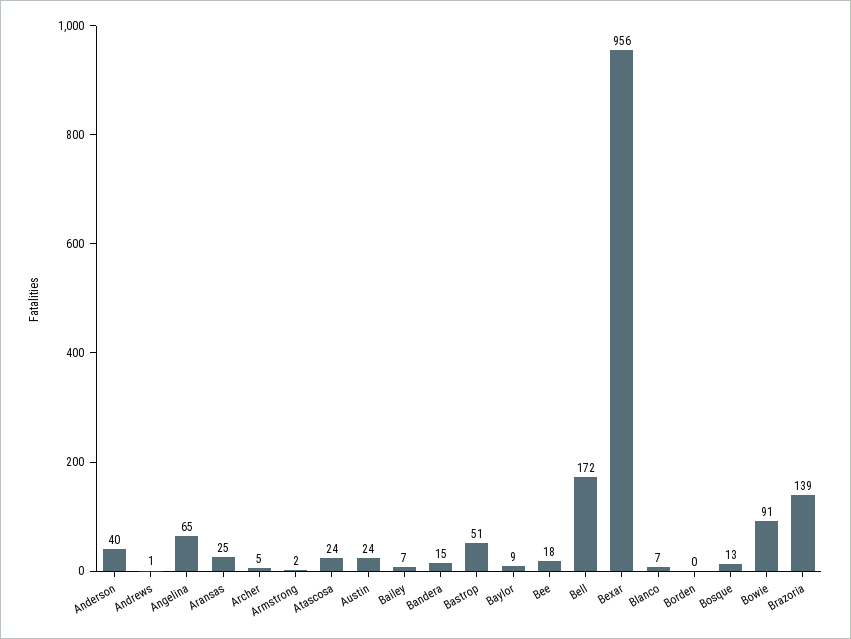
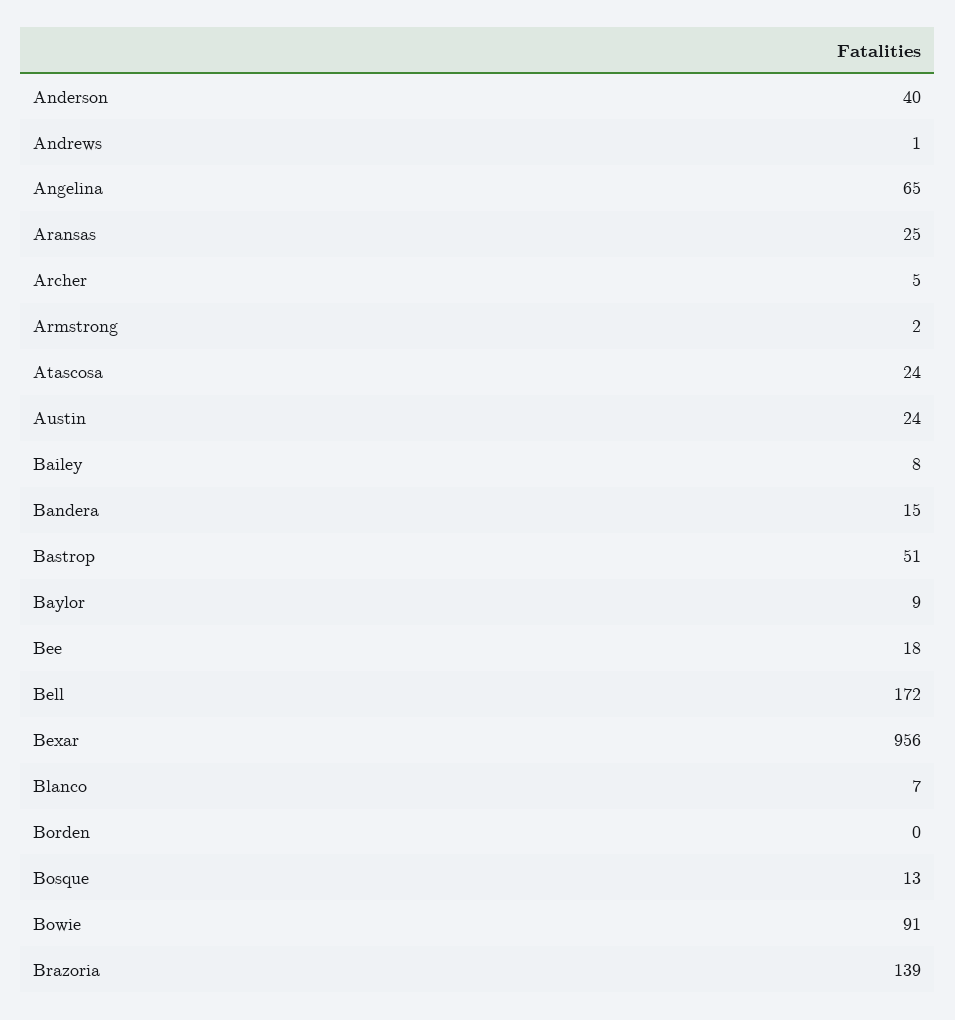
  {
    "Anderson": 40,
    "Andrews": 1,
    "Angelina": 65,
    "Aransas": 25,
    "Archer": 5,
    "Armstrong": 2,
    "Atascosa": 24,
    "Austin": 24,
-   "Bailey": 7,
+   "Bailey": 8,
    "Bandera": 15,
    "Bastrop": 51,
    "Baylor": 9,
    "Bee": 18,
    "Bell": 172,
    "Bexar": 956,
    "Blanco": 7,
    "Borden": 0,
    "Bosque": 13,
    "Bowie": 91,
    "Brazoria": 139
  }

